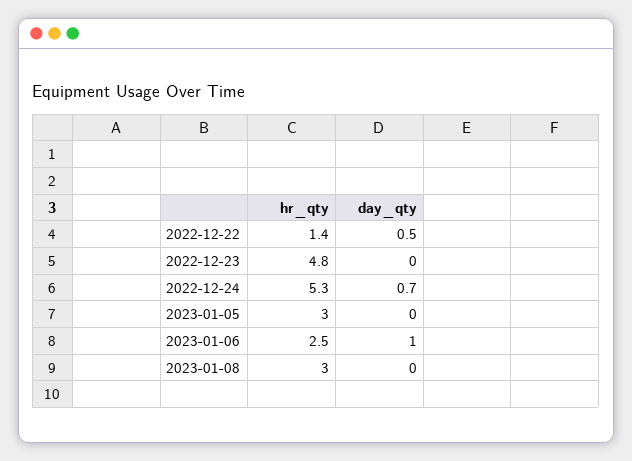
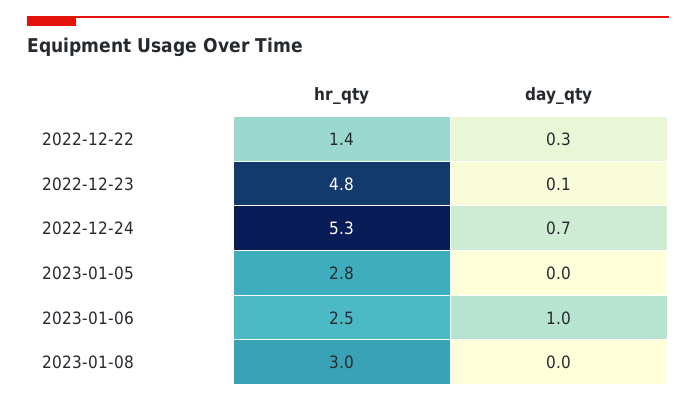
  {
    "hr_qty": {
      "2022-12-22": 1.4,
      "2022-12-23": 4.8,
      "2022-12-24": 5.3,
-     "2023-01-05": 3,
+     "2023-01-05": 2.8,
      "2023-01-06": 2.5,
      "2023-01-08": 3
    },
    "day_qty": {
-     "2022-12-22": 0.5,
+     "2022-12-22": 0.3,
-     "2022-12-23": 0,
+     "2022-12-23": 0.1,
      "2022-12-24": 0.7,
      "2023-01-05": 0,
      "2023-01-06": 1,
      "2023-01-08": 0
    }
  }

